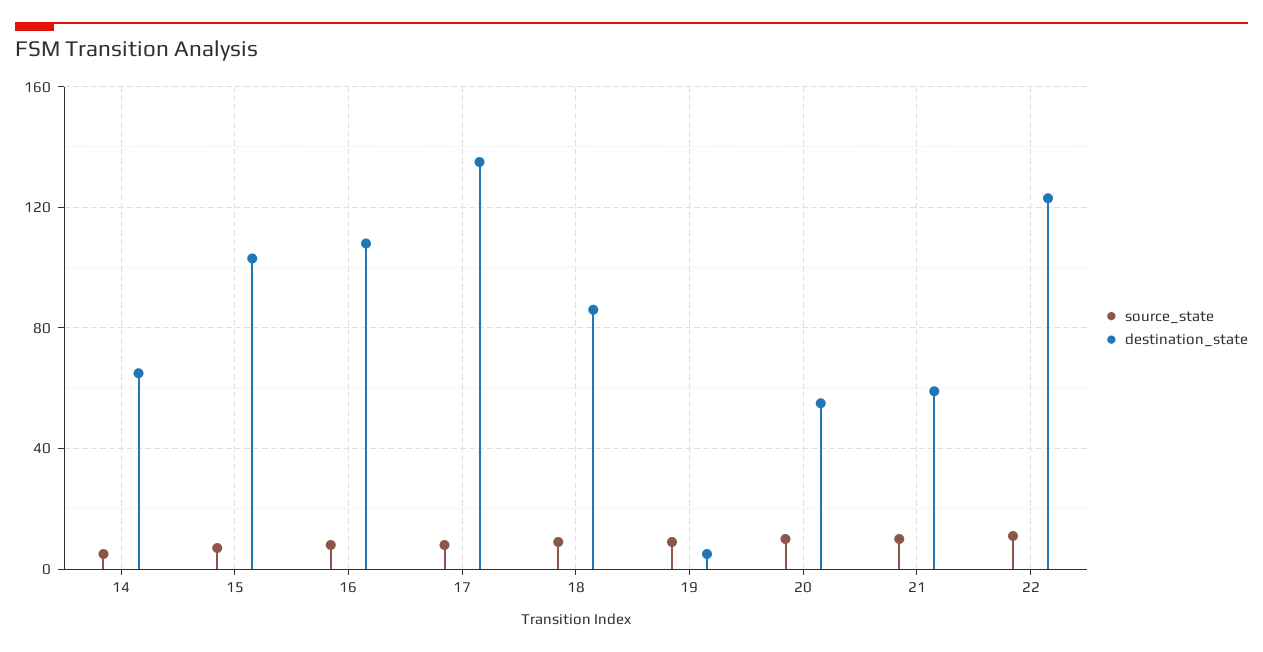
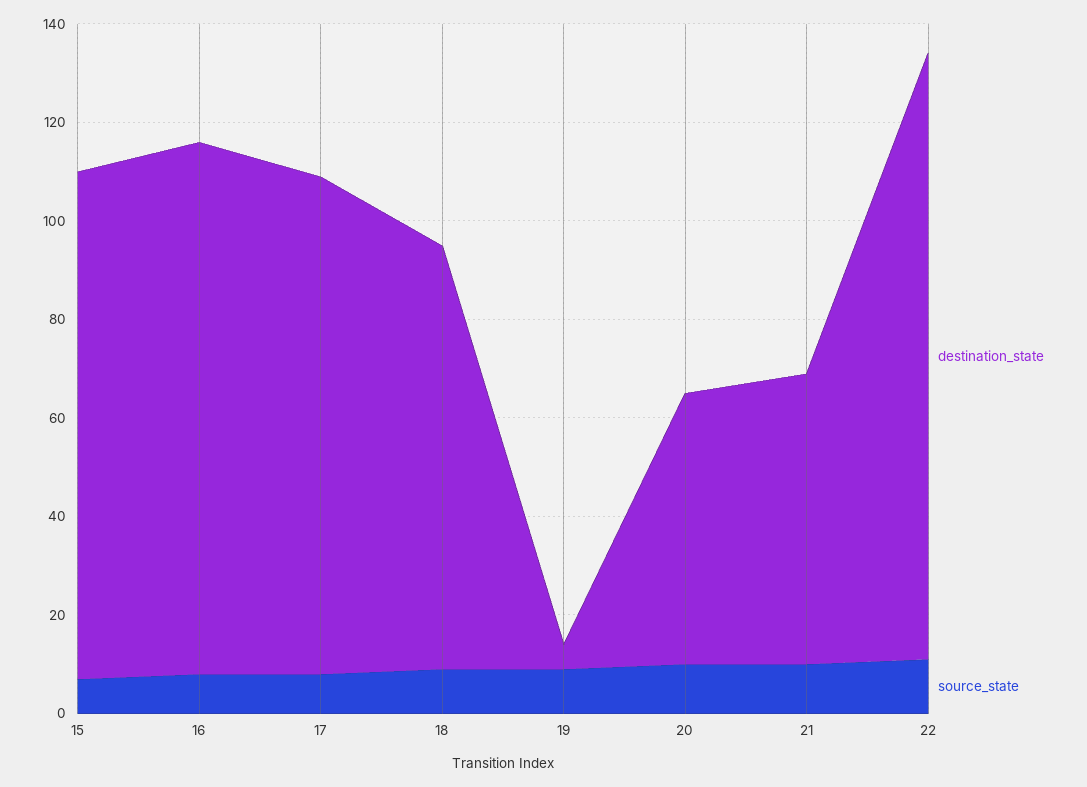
  {
    "source_state": {
-     "14": 5,
      "15": 5,
      "16": 10,
      "17": 10,
      "18": 10,
      "19": 10,
      "20": 10,
      "21": 10,
      "22": 10
    },
    "destination_state": {
-     "14": 65,
      "15": 105,
      "16": 110,
-     "17": 135,
+     "17": 100,
      "18": 85,
      "19": 5,
      "20": 55,
      "21": 60,
      "22": 125
    }
  }

